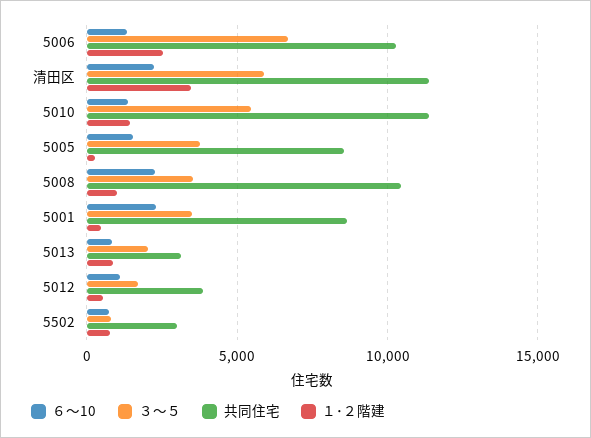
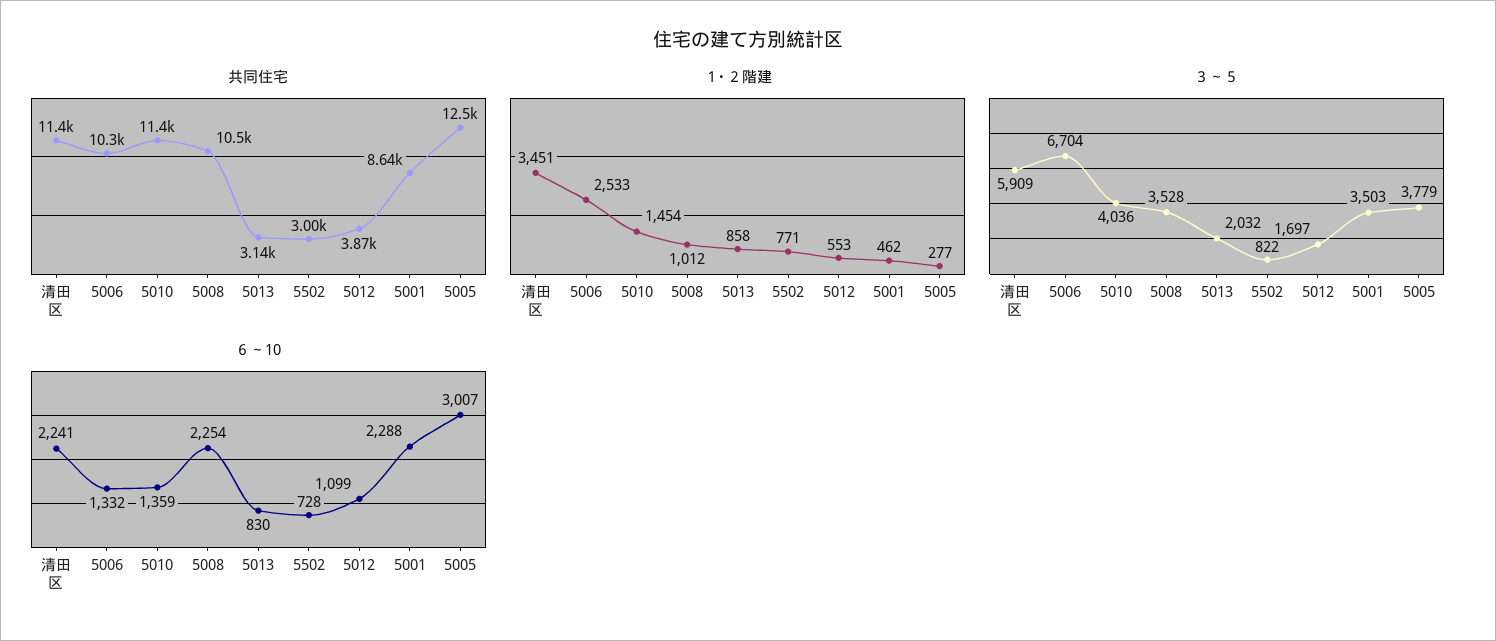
  {
    "６～10": {
      "5006": 1332,
      "清田区": 2241,
      "5010": 1359,
-     "5005": 1500,
+     "5005": 3007,
      "5008": 2254,
      "5001": 2288,
      "5013": 830,
      "5012": 1099,
      "5502": 728
    },
    "３～５": {
      "5006": 6704,
      "清田区": 5909,
-     "5010": 5500,
+     "5010": 4036,
      "5005": 3779,
      "5008": 3528,
      "5001": 3503,
      "5013": 2032,
      "5012": 1697,
      "5502": 822
    },
    "共同住宅": {
      "5006": 10300,
      "清田区": 11400,
      "5010": 11400,
-     "5005": 8500,
+     "5005": 12500,
      "5008": 10500,
      "5001": 8640,
      "5013": 3140,
      "5012": 3870,
      "5502": 3000
    },
    "１･２階建": {
      "5006": 2533,
      "清田区": 3451,
      "5010": 1454,
      "5005": 277,
      "5008": 1012,
      "5001": 462,
      "5013": 858,
      "5012": 553,
      "5502": 771
    }
  }

